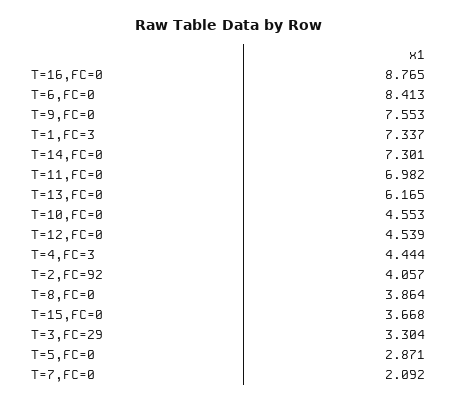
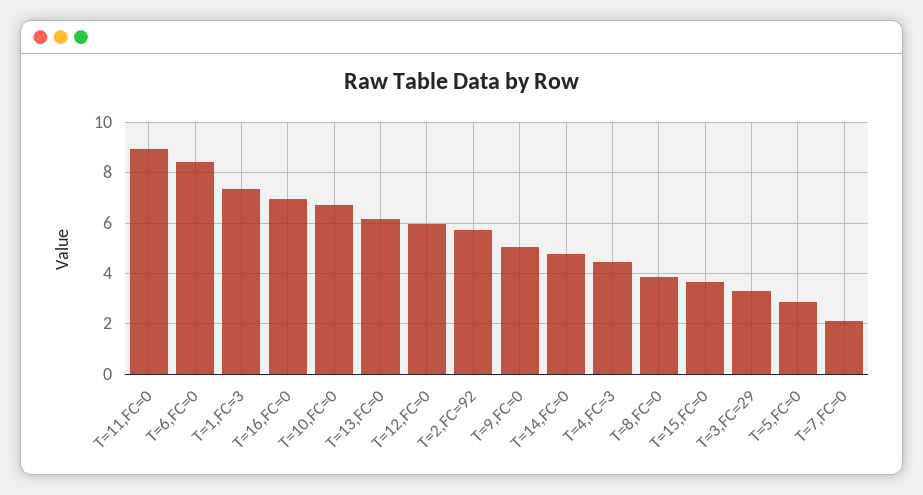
  {
-   "T=16,FC=0": 8.765,
+   "T=16,FC=0": 7,
    "T=6,FC=0": 8.413,
-   "T=9,FC=0": 7.553,
+   "T=9,FC=0": 5,
    "T=1,FC=3": 7.337,
-   "T=14,FC=0": 7.301,
+   "T=14,FC=0": 4.75,
-   "T=11,FC=0": 6.982,
+   "T=11,FC=0": 9,
    "T=13,FC=0": 6.165,
-   "T=10,FC=0": 4.553,
+   "T=10,FC=0": 6.75,
-   "T=12,FC=0": 4.539,
+   "T=12,FC=0": 6,
    "T=4,FC=3": 4.444,
-   "T=2,FC=92": 4.057,
+   "T=2,FC=92": 5.75,
    "T=8,FC=0": 3.864,
    "T=15,FC=0": 3.668,
    "T=3,FC=29": 3.304,
    "T=5,FC=0": 2.871,
    "T=7,FC=0": 2.092
  }

